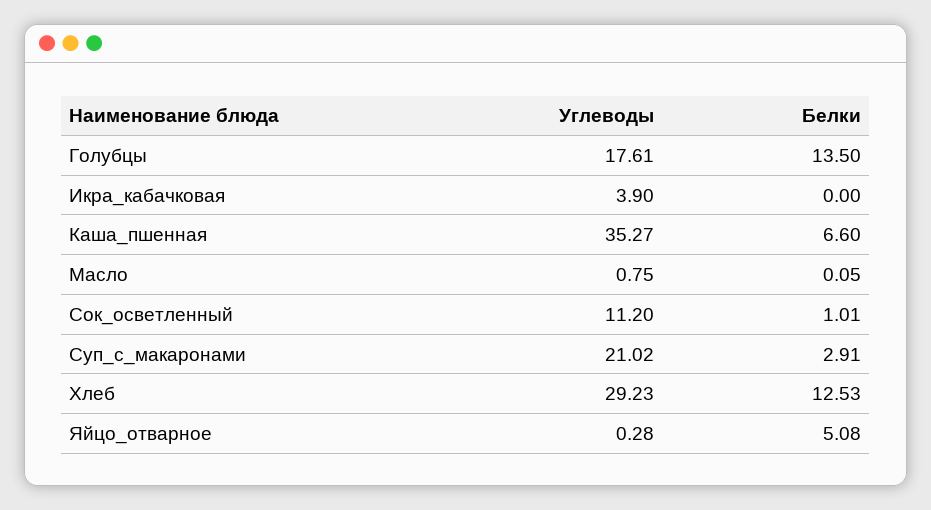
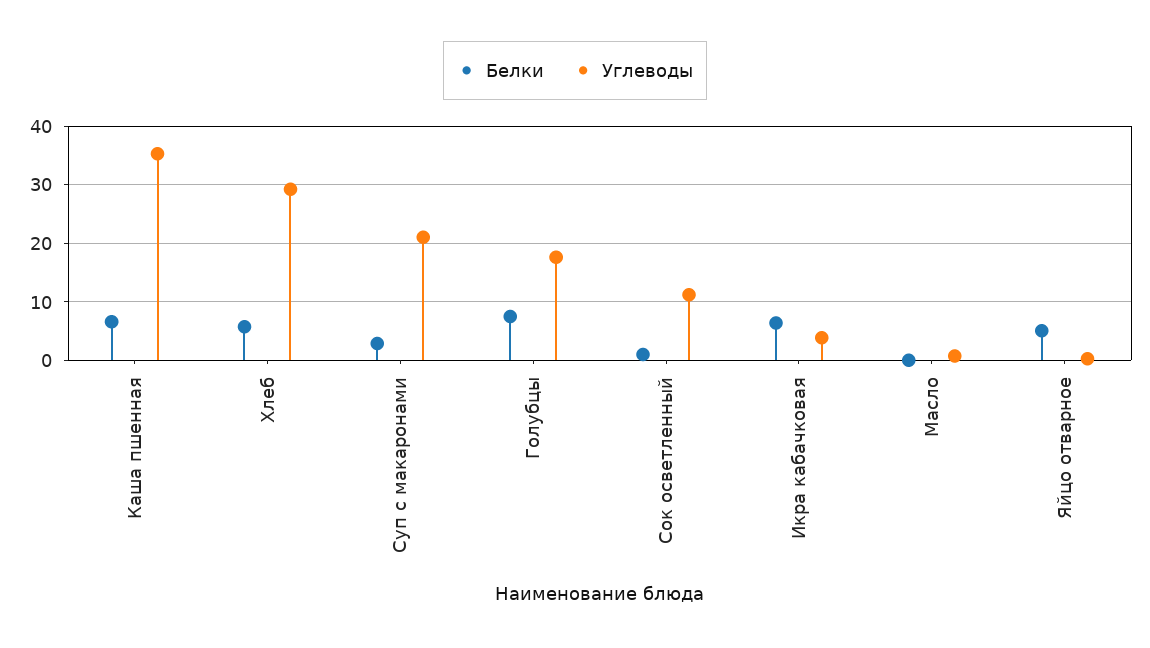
  {
    "Углеводы": {
      "Голубцы": 17.61,
      "Икра_кабачковая": 3.9,
      "Каша_пшенная": 35.27,
      "Масло": 0.75,
      "Сок_осветленный": 11.2,
      "Суп_с_макаронами": 21.02,
      "Хлеб": 29.23,
      "Яйцо_отварное": 0.28
    },
    "Белки": {
-     "Голубцы": 13.5,
+     "Голубцы": 8,
-     "Икра_кабачковая": 0,
+     "Икра_кабачковая": 6,
      "Каша_пшенная": 6.6,
      "Масло": 0.05,
      "Сок_осветленный": 1.01,
      "Суп_с_макаронами": 2.91,
-     "Хлеб": 12.53,
+     "Хлеб": 6,
      "Яйцо_отварное": 5.08
    }
  }

